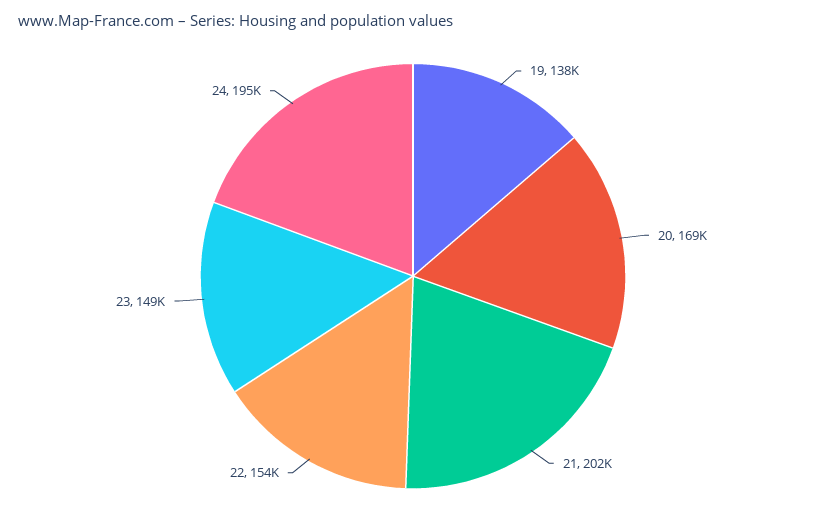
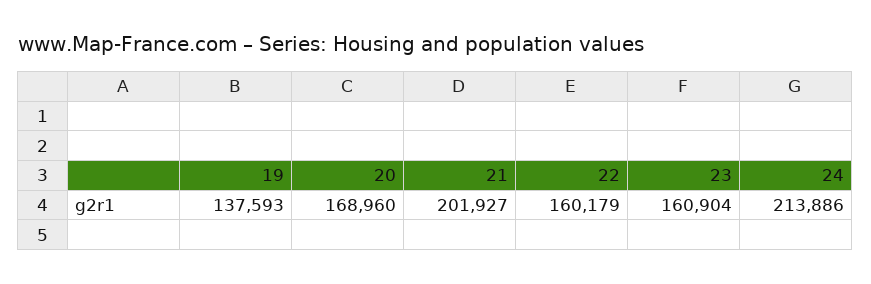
  {
    "19": 137593,
    "20": 168960,
    "21": 201927,
-   "22": 154000,
+   "22": 160179,
-   "23": 149000,
+   "23": 160904,
-   "24": 195000
+   "24": 213886
  }

